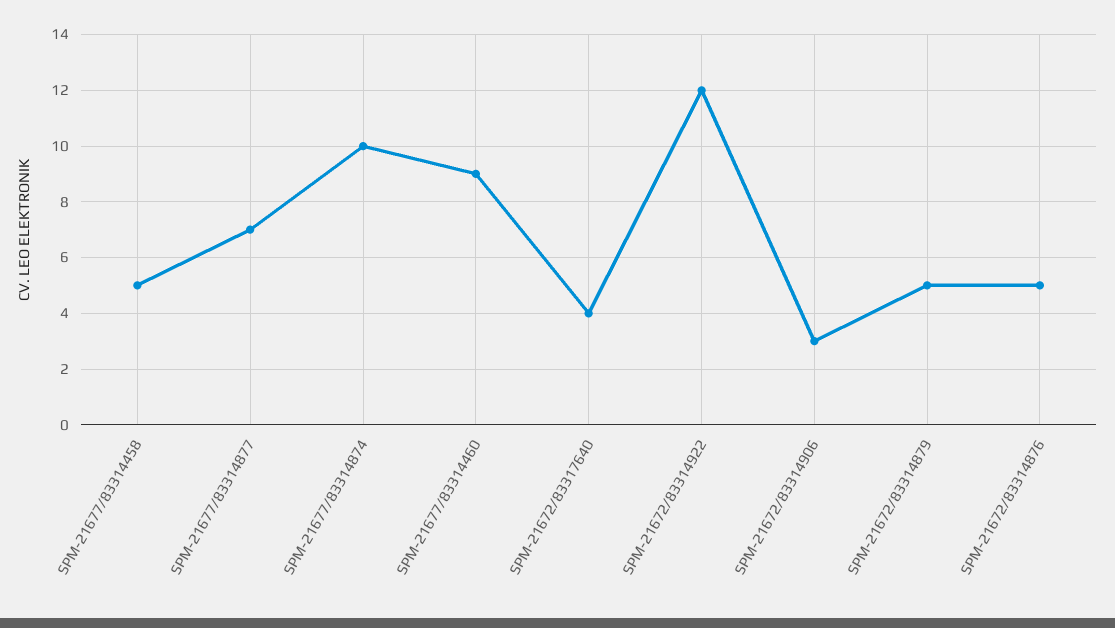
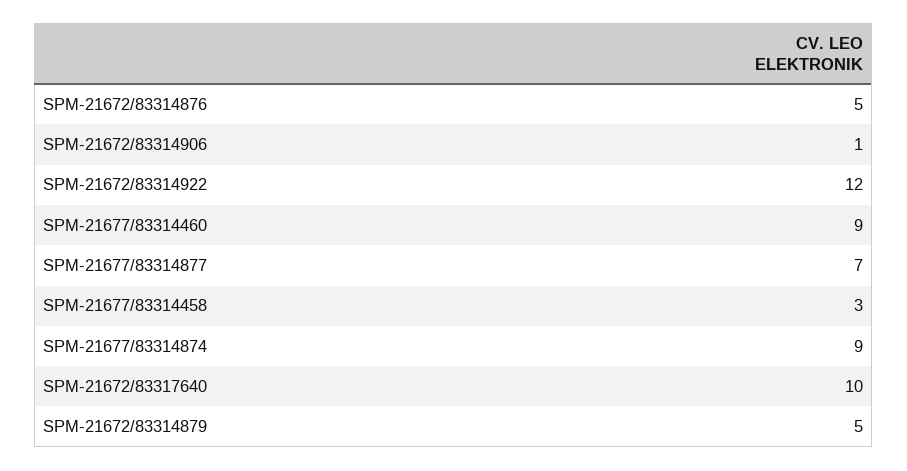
  {
-   "SPM-21677/83314458": 5,
+   "SPM-21677/83314458": 3,
    "SPM-21677/83314877": 7,
-   "SPM-21677/83314874": 10,
+   "SPM-21677/83314874": 9,
    "SPM-21677/83314460": 9,
-   "SPM-21672/83317640": 4,
+   "SPM-21672/83317640": 10,
    "SPM-21672/83314922": 12,
-   "SPM-21672/83314906": 3,
+   "SPM-21672/83314906": 1,
    "SPM-21672/83314879": 5,
    "SPM-21672/83314876": 5
  }

